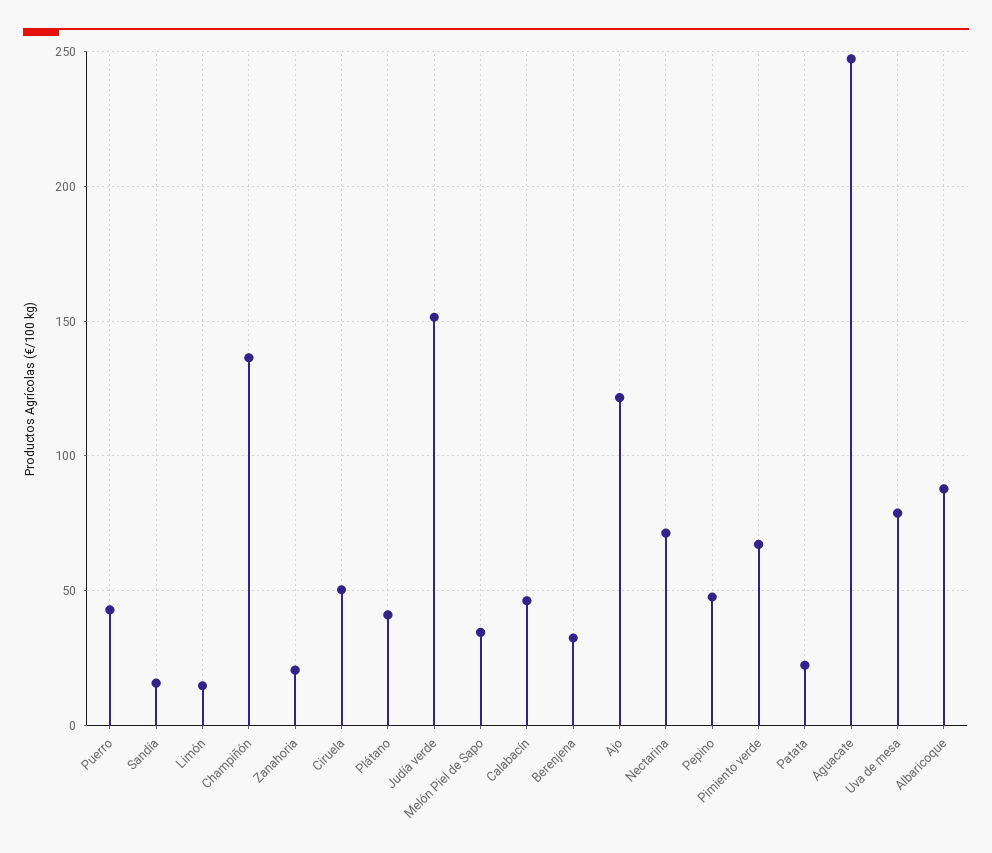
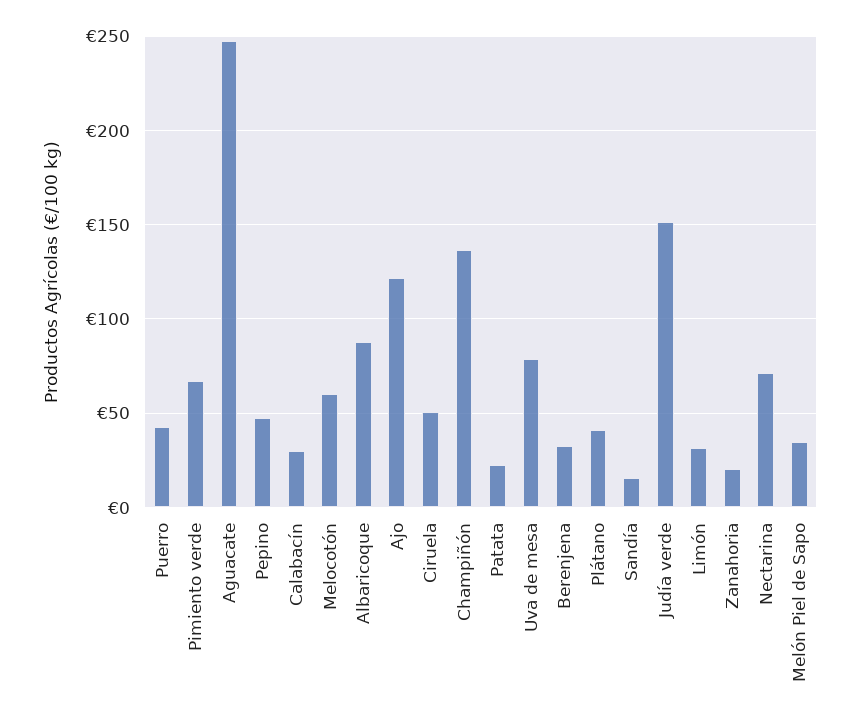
  {
    "Puerro": 45,
    "Sandía": 15,
-   "Limón": 15,
+   "Limón": 30,
    "Champiñón": 135,
    "Zanahoria": 20,
    "Ciruela": 50,
    "Plátano": 40,
    "Judía verde": 150,
    "Melón Piel de Sapo": 35,
-   "Calabacín": 45,
+   "Calabacín": 30,
    "Berenjena": 35,
    "Ajo": 120,
    "Nectarina": 70,
    "Pepino": 50,
    "Pimiento verde": 65,
    "Patata": 20,
    "Aguacate": 245,
    "Uva de mesa": 80,
-   "Albaricoque": 90
+   "Albaricoque": 90,
+   "Melocotón": 60
  }

